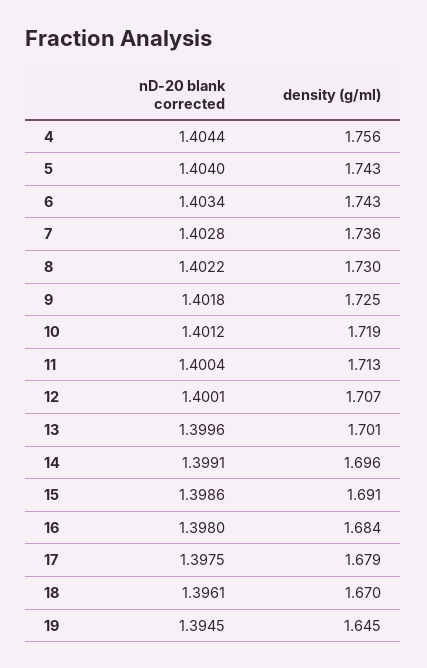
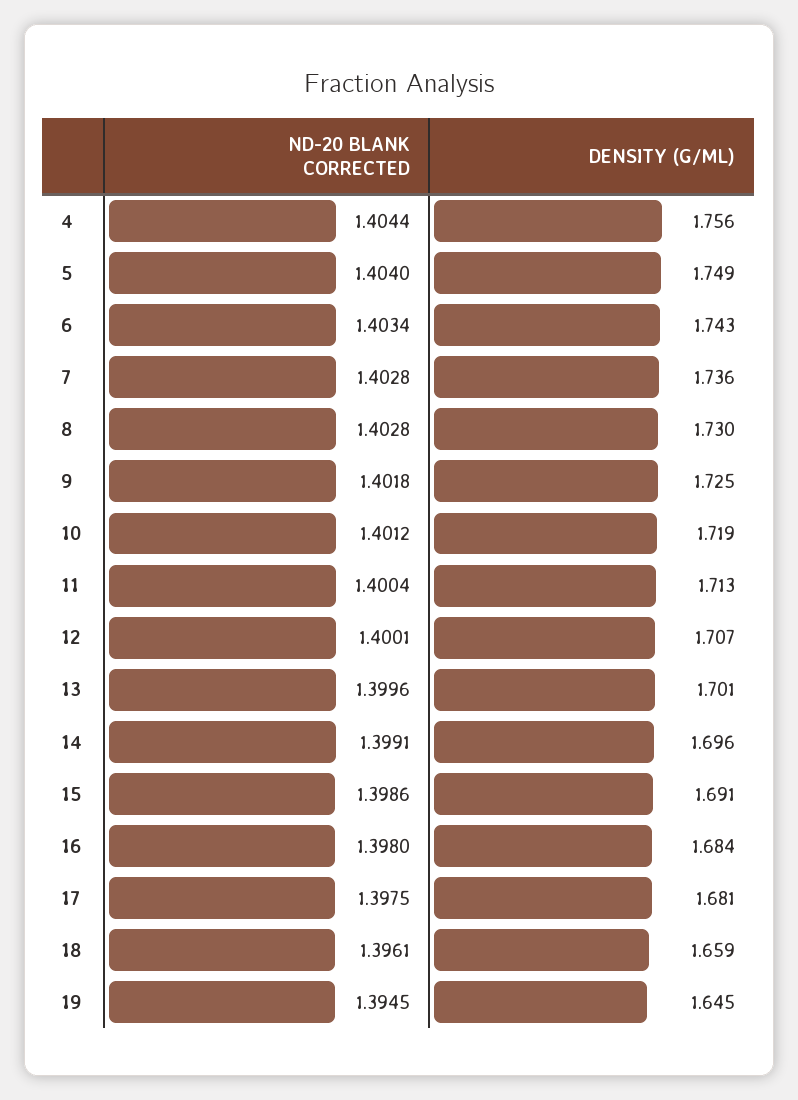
  {
    "nD-20 blank corrected": {
      "4": 1.4044,
      "5": 1.404,
      "6": 1.4034,
      "7": 1.4028,
-     "8": 1.4022,
+     "8": 1.4028,
      "9": 1.4018,
      "10": 1.4012,
      "11": 1.4004,
      "12": 1.4001,
      "13": 1.3996,
      "14": 1.3991,
      "15": 1.3986,
      "16": 1.398,
      "17": 1.3975,
      "18": 1.3961,
      "19": 1.3945
    },
    "density (g/ml)": {
      "4": 1.756,
-     "5": 1.743,
+     "5": 1.749,
      "6": 1.743,
      "7": 1.736,
      "8": 1.73,
      "9": 1.725,
      "10": 1.719,
      "11": 1.713,
      "12": 1.707,
      "13": 1.701,
      "14": 1.696,
      "15": 1.691,
      "16": 1.684,
-     "17": 1.679,
+     "17": 1.681,
-     "18": 1.67,
+     "18": 1.659,
      "19": 1.645
    }
  }

